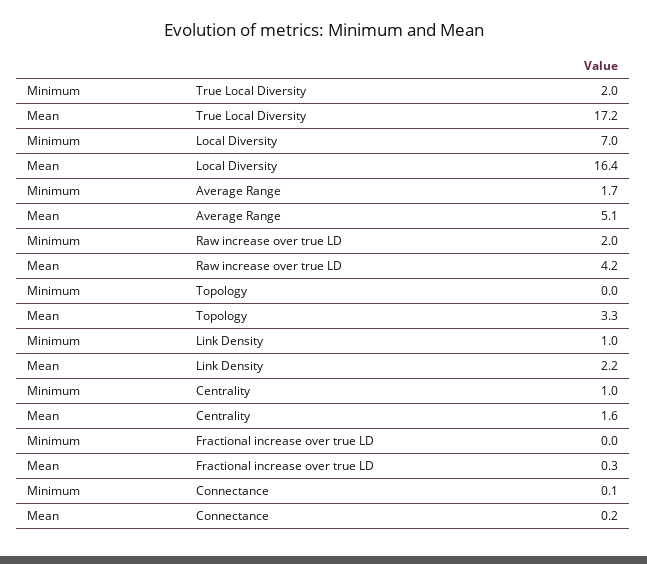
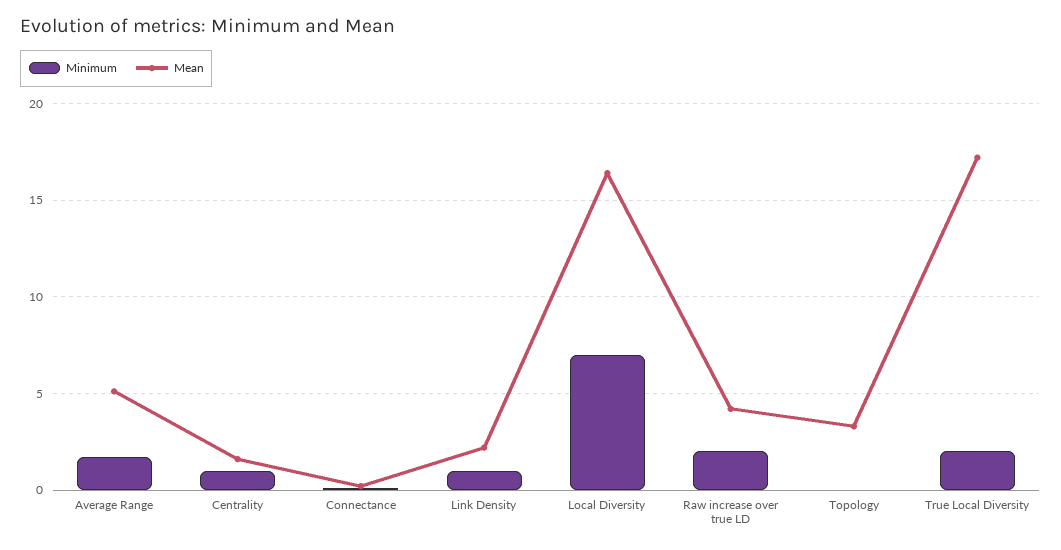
  {
    "Minimum": {
      "True Local Diversity": 2,
      "Local Diversity": 7,
      "Average Range": 1.7,
      "Raw increase over true LD": 2,
      "Topology": 0,
      "Link Density": 1,
      "Centrality": 1,
-     "Fractional increase over true LD": 0,
      "Connectance": 0.1
    },
    "Mean": {
      "True Local Diversity": 17.2,
      "Local Diversity": 16.4,
      "Average Range": 5.1,
      "Raw increase over true LD": 4.2,
      "Topology": 3.3,
      "Link Density": 2.2,
      "Centrality": 1.6,
-     "Fractional increase over true LD": 0.3,
      "Connectance": 0.2
    }
  }

